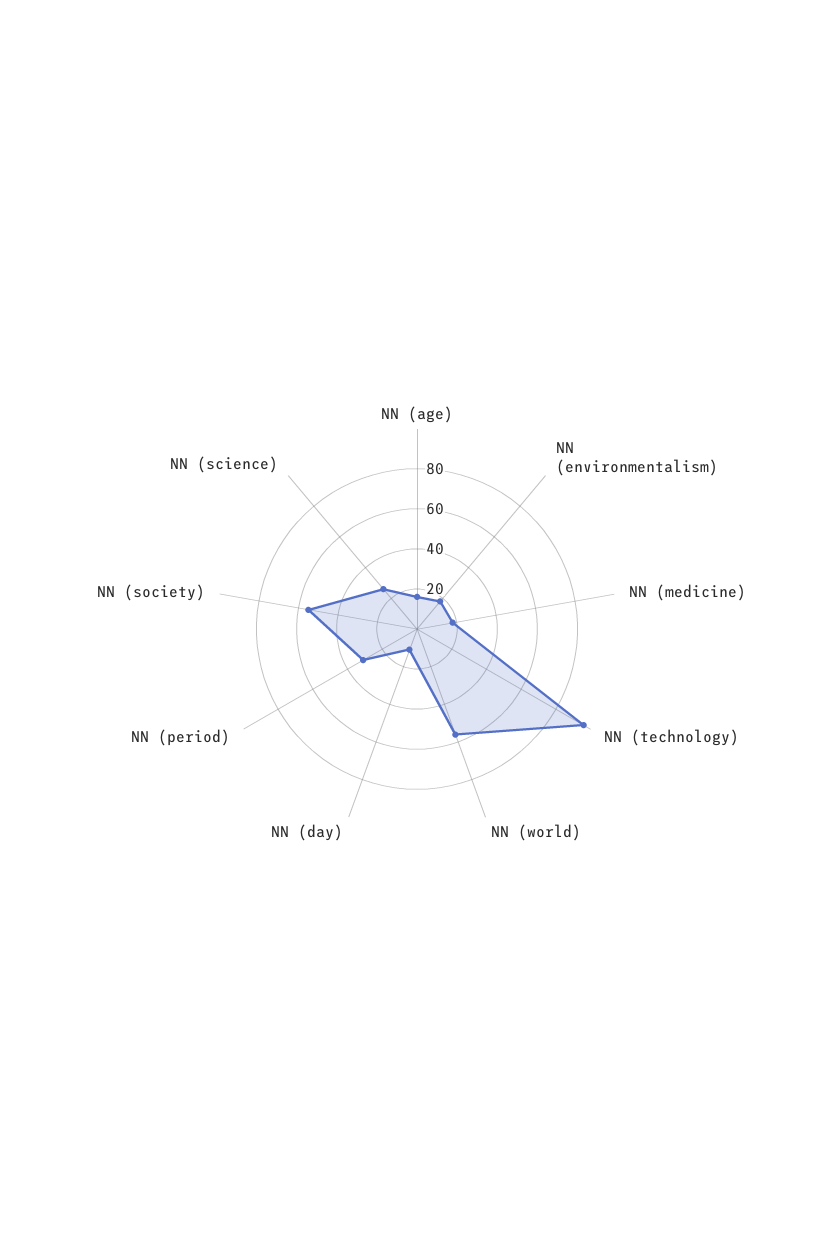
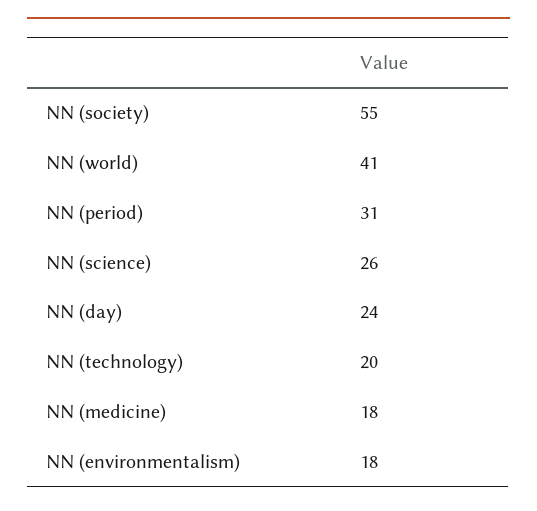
  {
-   "NN (age)": 15,
    "NN (environmentalism)": 18,
    "NN (medicine)": 18,
-   "NN (technology)": 95,
+   "NN (technology)": 20,
-   "NN (world)": 55,
+   "NN (world)": 41,
-   "NN (day)": 10,
+   "NN (day)": 24,
    "NN (period)": 31,
    "NN (society)": 55,
    "NN (science)": 26
  }

